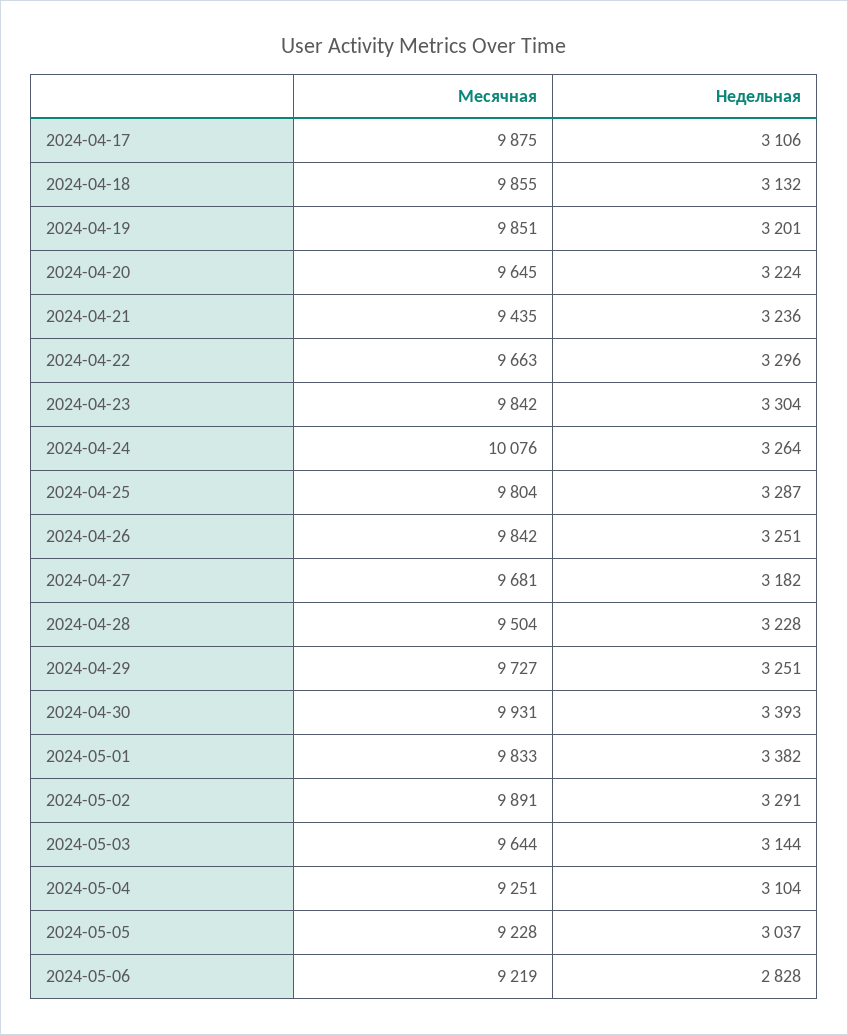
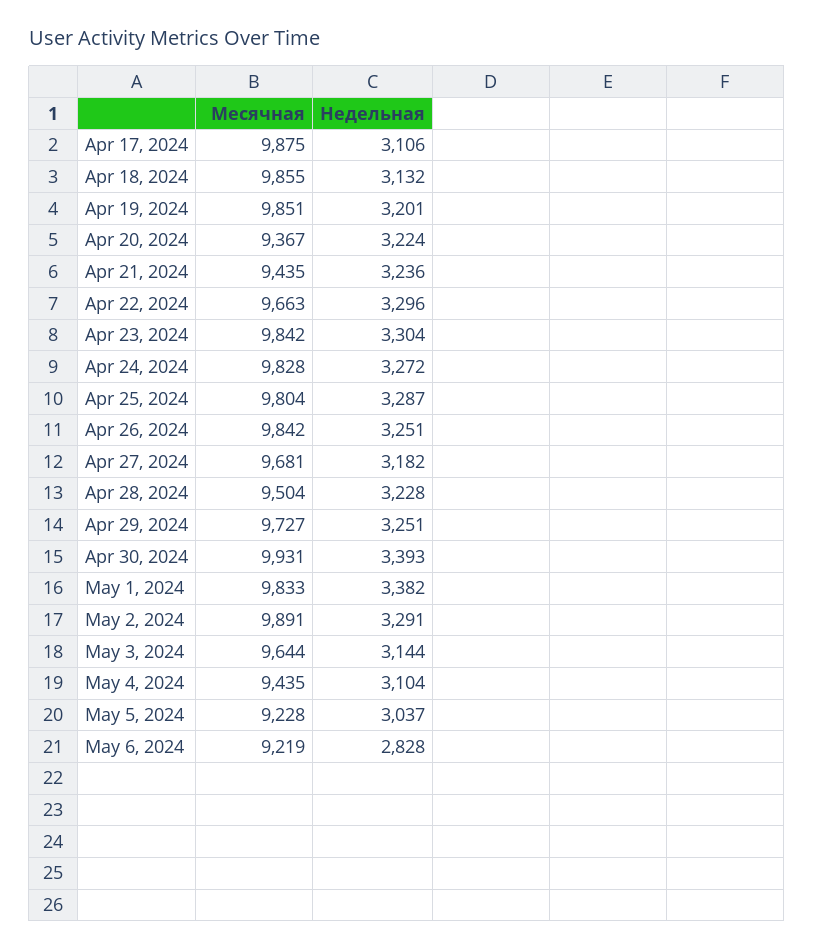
  {
    "Месячная": {
      "2024-04-17": 9875,
      "2024-04-18": 9855,
      "2024-04-19": 9851,
-     "2024-04-20": 9645,
+     "2024-04-20": 9367,
      "2024-04-21": 9435,
      "2024-04-22": 9663,
      "2024-04-23": 9842,
-     "2024-04-24": 10076,
+     "2024-04-24": 9828,
      "2024-04-25": 9804,
      "2024-04-26": 9842,
      "2024-04-27": 9681,
      "2024-04-28": 9504,
      "2024-04-29": 9727,
      "2024-04-30": 9931,
      "2024-05-01": 9833,
      "2024-05-02": 9891,
      "2024-05-03": 9644,
-     "2024-05-04": 9251,
+     "2024-05-04": 9435,
      "2024-05-05": 9228,
      "2024-05-06": 9219
    },
    "Недельная": {
      "2024-04-17": 3106,
      "2024-04-18": 3132,
      "2024-04-19": 3201,
      "2024-04-20": 3224,
      "2024-04-21": 3236,
      "2024-04-22": 3296,
      "2024-04-23": 3304,
-     "2024-04-24": 3264,
+     "2024-04-24": 3272,
      "2024-04-25": 3287,
      "2024-04-26": 3251,
      "2024-04-27": 3182,
      "2024-04-28": 3228,
      "2024-04-29": 3251,
      "2024-04-30": 3393,
      "2024-05-01": 3382,
      "2024-05-02": 3291,
      "2024-05-03": 3144,
      "2024-05-04": 3104,
      "2024-05-05": 3037,
      "2024-05-06": 2828
    }
  }

